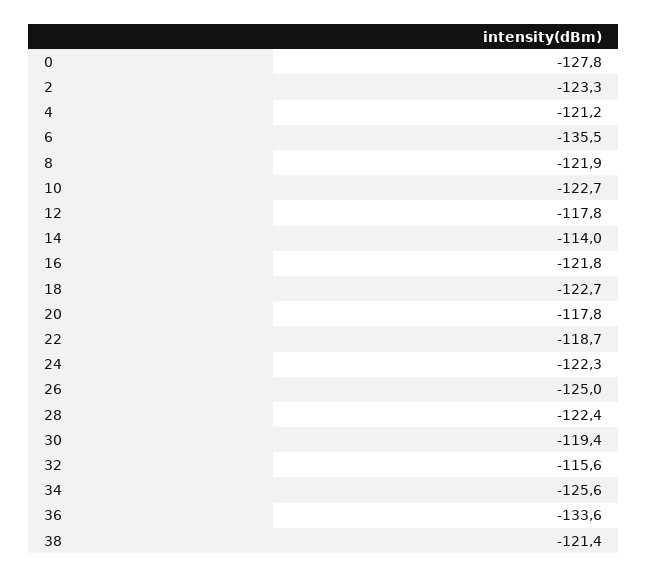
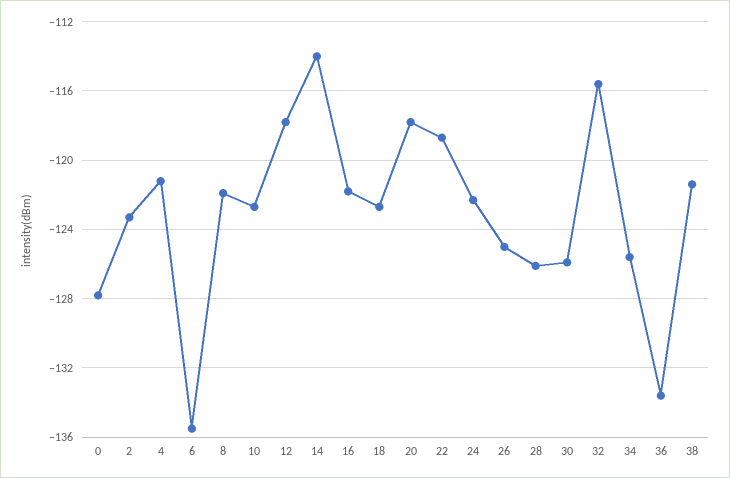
  {
    "0": -127.8,
    "2": -123.3,
    "4": -121.2,
    "6": -135.5,
    "8": -121.9,
    "10": -122.7,
    "12": -117.8,
    "14": -114,
    "16": -121.8,
    "18": -122.7,
    "20": -117.8,
    "22": -118.7,
    "24": -122.3,
    "26": -125,
-   "28": -122.4,
+   "28": -126,
-   "30": -119.4,
+   "30": -126,
    "32": -115.6,
    "34": -125.6,
    "36": -133.6,
    "38": -121.4
  }

